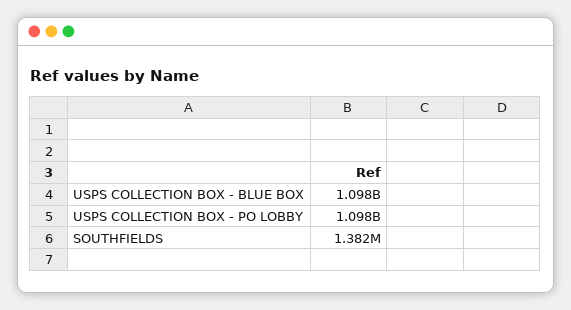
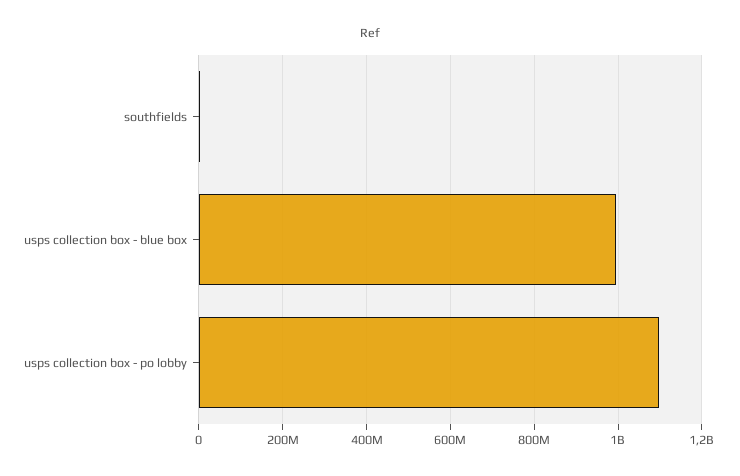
  {
-   "USPS COLLECTION BOX - BLUE BOX": 1098000000,
+   "USPS COLLECTION BOX - BLUE BOX": 1000000000,
    "USPS COLLECTION BOX - PO LOBBY": 1098000000,
    "SOUTHFIELDS": 1382000
  }

